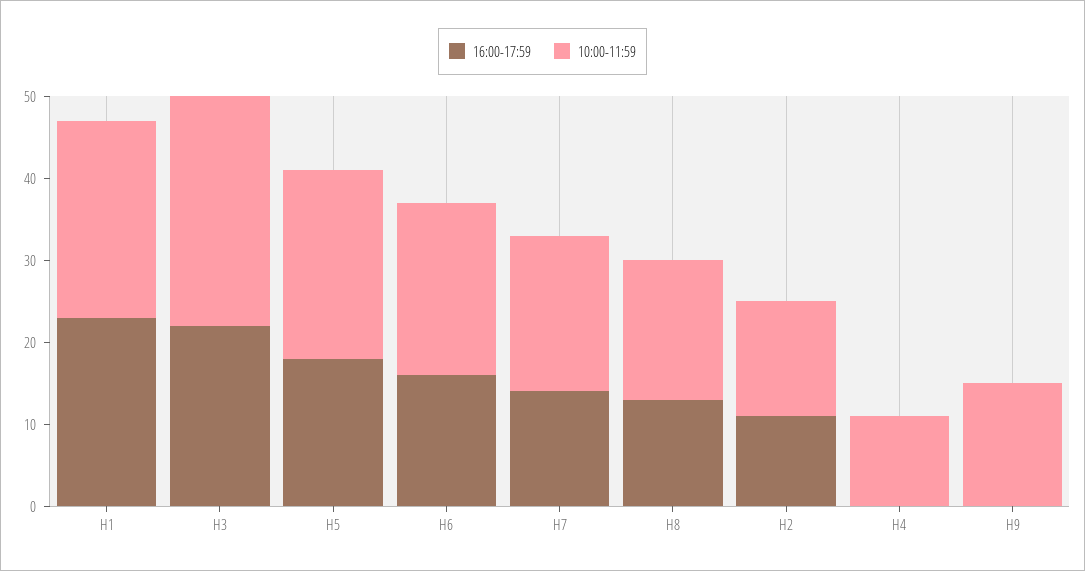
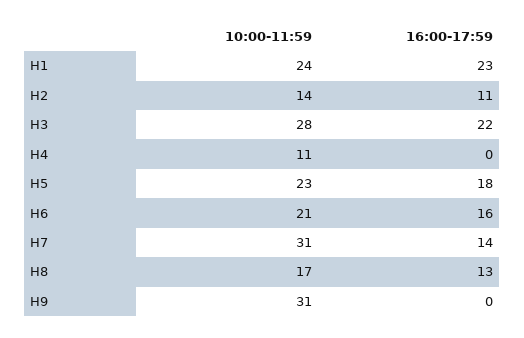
  {
    "16:00-17:59": {
      "H1": 23,
      "H3": 22,
      "H5": 18,
      "H6": 16,
      "H7": 14,
      "H8": 13,
      "H2": 11,
      "H4": 0,
      "H9": 0
    },
    "10:00-11:59": {
      "H1": 24,
      "H3": 28,
      "H5": 23,
      "H6": 21,
-     "H7": 19,
+     "H7": 31,
      "H8": 17,
      "H2": 14,
      "H4": 11,
-     "H9": 15
+     "H9": 31
    }
  }

